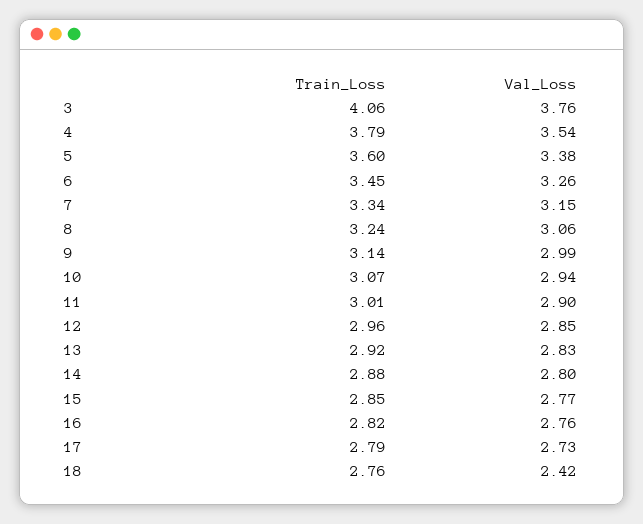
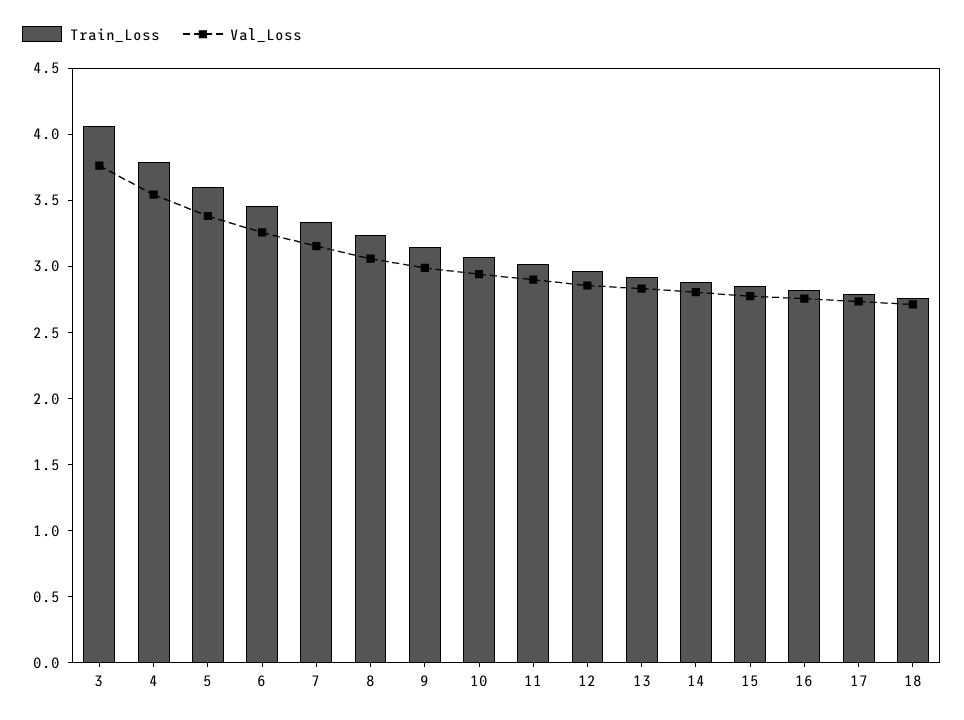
  {
    "Train_Loss": {
      "3": 4.06,
      "4": 3.79,
      "5": 3.6,
      "6": 3.45,
      "7": 3.34,
      "8": 3.24,
      "9": 3.14,
      "10": 3.07,
      "11": 3.01,
      "12": 2.96,
      "13": 2.92,
      "14": 2.88,
      "15": 2.85,
      "16": 2.82,
      "17": 2.79,
      "18": 2.76
    },
    "Val_Loss": {
      "3": 3.76,
      "4": 3.54,
      "5": 3.38,
      "6": 3.26,
      "7": 3.15,
      "8": 3.06,
      "9": 2.99,
      "10": 2.94,
      "11": 2.9,
      "12": 2.85,
      "13": 2.83,
      "14": 2.8,
      "15": 2.77,
      "16": 2.76,
      "17": 2.73,
-     "18": 2.42
+     "18": 2.7
    }
  }

